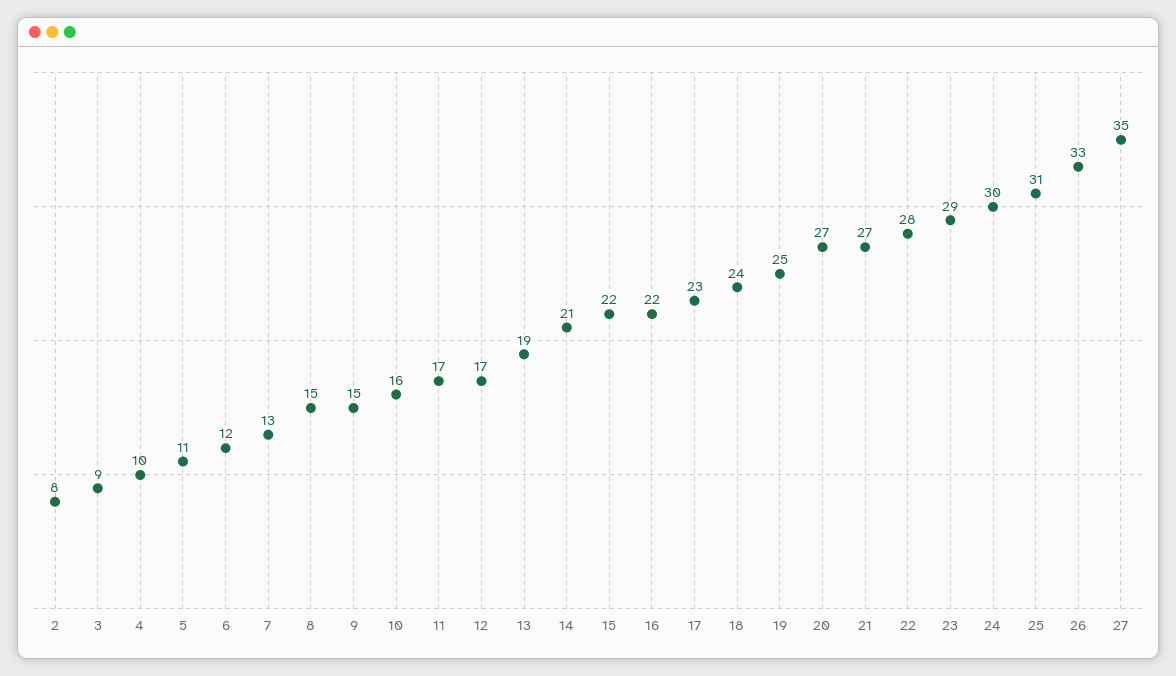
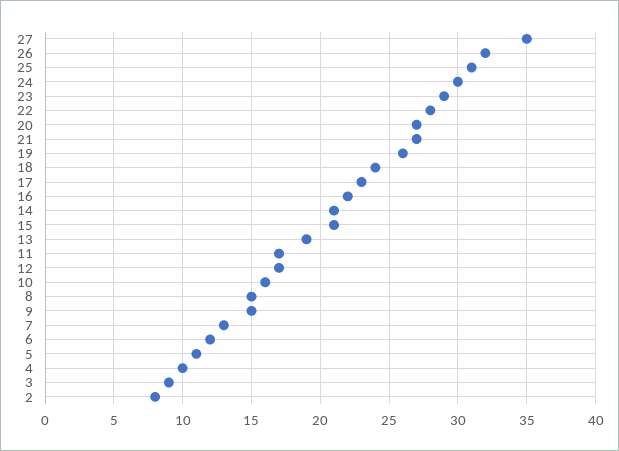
  {
    "2": 8,
    "3": 9,
    "4": 10,
    "5": 11,
    "6": 12,
    "7": 13,
    "8": 15,
    "9": 15,
    "10": 16,
    "11": 17,
    "12": 17,
    "13": 19,
    "14": 21,
-   "15": 22,
+   "15": 21,
    "16": 22,
    "17": 23,
    "18": 24,
-   "19": 25,
+   "19": 26,
    "20": 27,
    "21": 27,
    "22": 28,
    "23": 29,
    "24": 30,
    "25": 31,
-   "26": 33,
+   "26": 32,
    "27": 35
  }

